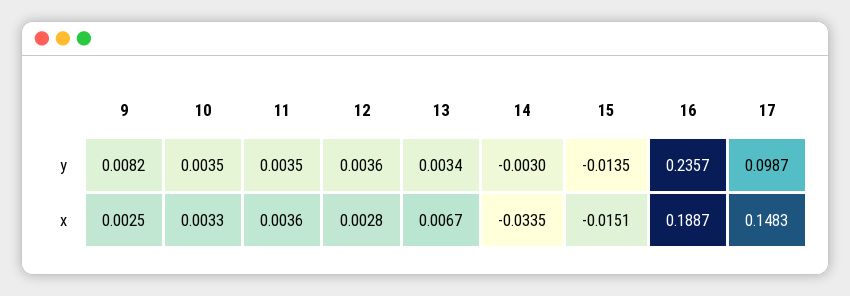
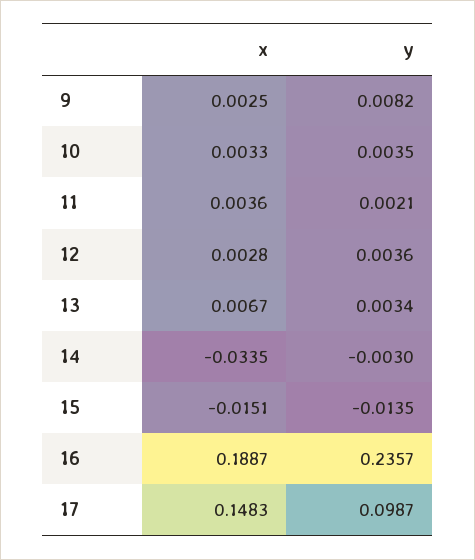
  {
    "9": {
      "y": 0.0082,
      "x": 0.0025
    },
    "10": {
      "y": 0.0035,
      "x": 0.0033
    },
    "11": {
-     "y": 0.0035,
+     "y": 0.0021,
      "x": 0.0036
    },
    "12": {
      "y": 0.0036,
      "x": 0.0028
    },
    "13": {
      "y": 0.0034,
      "x": 0.0067
    },
    "14": {
      "y": -0.003,
      "x": -0.0335
    },
    "15": {
      "y": -0.0135,
      "x": -0.0151
    },
    "16": {
      "y": 0.2357,
      "x": 0.1887
    },
    "17": {
      "y": 0.0987,
      "x": 0.1483
    }
  }

